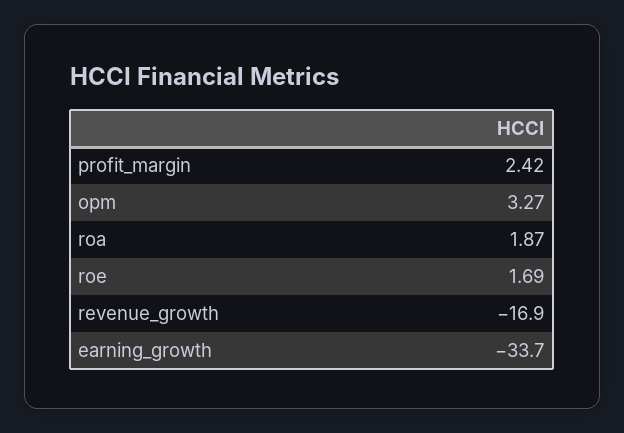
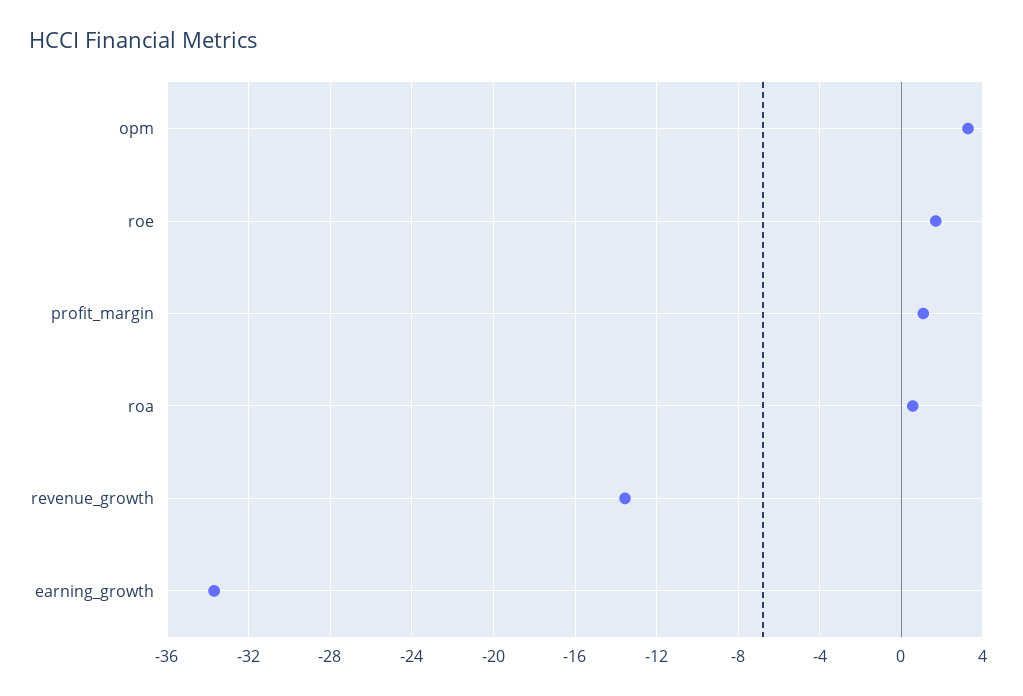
  {
-   "profit_margin": 2.42,
+   "profit_margin": 1,
    "opm": 3.27,
-   "roa": 1.87,
+   "roa": 0.5,
    "roe": 1.69,
-   "revenue_growth": -16.9,
+   "revenue_growth": -13.5,
    "earning_growth": -33.7
  }

